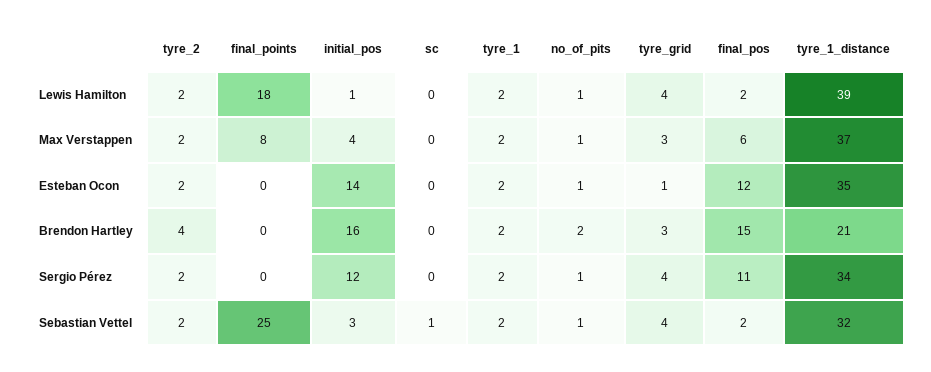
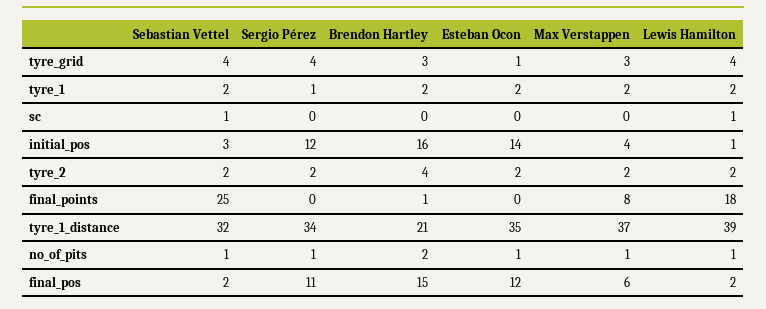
  {
    "tyre_2": {
      "Lewis Hamilton": 2,
      "Max Verstappen": 2,
      "Esteban Ocon": 2,
      "Brendon Hartley": 4,
      "Sergio Pérez": 2,
      "Sebastian Vettel": 2
    },
    "final_points": {
      "Lewis Hamilton": 18,
      "Max Verstappen": 8,
      "Esteban Ocon": 0,
-     "Brendon Hartley": 0,
+     "Brendon Hartley": 1,
      "Sergio Pérez": 0,
      "Sebastian Vettel": 25
    },
    "initial_pos": {
      "Lewis Hamilton": 1,
      "Max Verstappen": 4,
      "Esteban Ocon": 14,
      "Brendon Hartley": 16,
      "Sergio Pérez": 12,
      "Sebastian Vettel": 3
    },
    "sc": {
-     "Lewis Hamilton": 0,
+     "Lewis Hamilton": 1,
      "Max Verstappen": 0,
      "Esteban Ocon": 0,
      "Brendon Hartley": 0,
      "Sergio Pérez": 0,
      "Sebastian Vettel": 1
    },
    "tyre_1": {
      "Lewis Hamilton": 2,
      "Max Verstappen": 2,
      "Esteban Ocon": 2,
      "Brendon Hartley": 2,
-     "Sergio Pérez": 2,
+     "Sergio Pérez": 1,
      "Sebastian Vettel": 2
    },
    "no_of_pits": {
      "Lewis Hamilton": 1,
      "Max Verstappen": 1,
      "Esteban Ocon": 1,
      "Brendon Hartley": 2,
      "Sergio Pérez": 1,
      "Sebastian Vettel": 1
    },
    "tyre_grid": {
      "Lewis Hamilton": 4,
      "Max Verstappen": 3,
      "Esteban Ocon": 1,
      "Brendon Hartley": 3,
      "Sergio Pérez": 4,
      "Sebastian Vettel": 4
    },
    "final_pos": {
      "Lewis Hamilton": 2,
      "Max Verstappen": 6,
      "Esteban Ocon": 12,
      "Brendon Hartley": 15,
      "Sergio Pérez": 11,
      "Sebastian Vettel": 2
    },
    "tyre_1_distance": {
      "Lewis Hamilton": 39,
      "Max Verstappen": 37,
      "Esteban Ocon": 35,
      "Brendon Hartley": 21,
      "Sergio Pérez": 34,
      "Sebastian Vettel": 32
    }
  }

